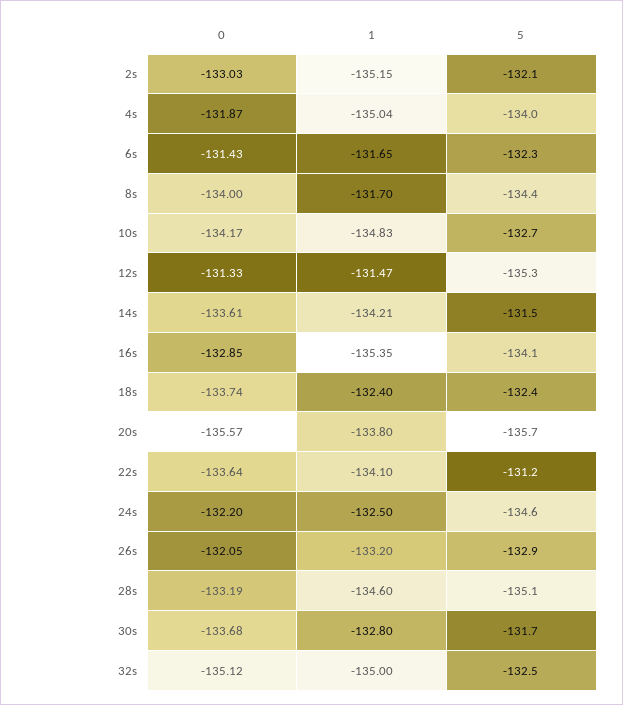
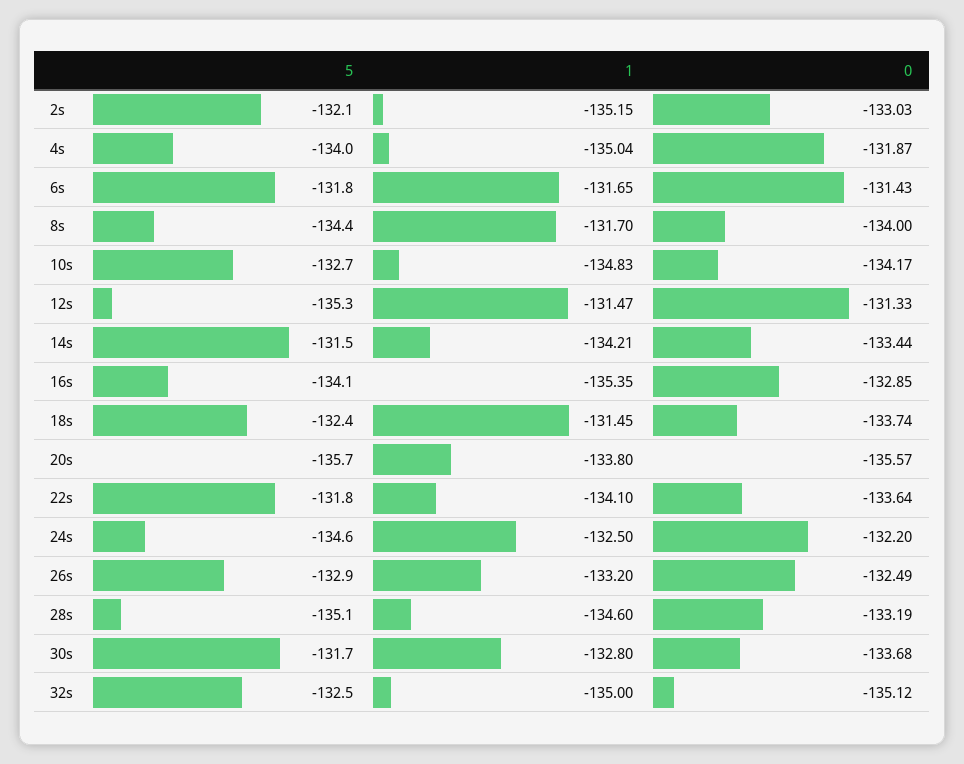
  {
    "0": {
      "2s": -133.03,
      "4s": -131.87,
      "6s": -131.43,
      "8s": -134,
      "10s": -134.17,
      "12s": -131.33,
-     "14s": -133.61,
+     "14s": -133.44,
      "16s": -132.85,
      "18s": -133.74,
      "20s": -135.57,
      "22s": -133.64,
      "24s": -132.2,
-     "26s": -132.05,
+     "26s": -132.49,
      "28s": -133.19,
      "30s": -133.68,
      "32s": -135.12
    },
    "1": {
      "2s": -135.15,
      "4s": -135.04,
      "6s": -131.65,
      "8s": -131.7,
      "10s": -134.83,
      "12s": -131.47,
      "14s": -134.21,
      "16s": -135.35,
-     "18s": -132.4,
+     "18s": -131.45,
      "20s": -133.8,
      "22s": -134.1,
      "24s": -132.5,
      "26s": -133.2,
      "28s": -134.6,
      "30s": -132.8,
      "32s": -135
    },
    "5": {
      "2s": -132.1,
      "4s": -134,
-     "6s": -132.3,
+     "6s": -131.8,
      "8s": -134.4,
      "10s": -132.7,
      "12s": -135.3,
      "14s": -131.5,
      "16s": -134.1,
      "18s": -132.4,
      "20s": -135.7,
-     "22s": -131.2,
+     "22s": -131.8,
      "24s": -134.6,
      "26s": -132.9,
      "28s": -135.1,
      "30s": -131.7,
      "32s": -132.5
    }
  }

